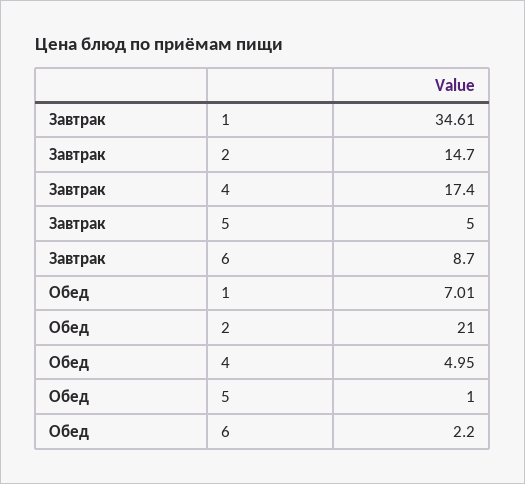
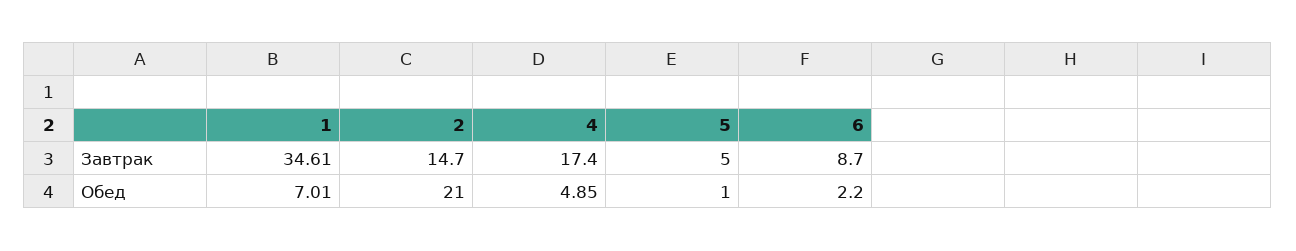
  {
    "Завтрак": {
      "1": 34.61,
      "2": 14.7,
      "4": 17.4,
      "5": 5,
      "6": 8.7
    },
    "Обед": {
      "1": 7.01,
      "2": 21,
-     "4": 4.95,
+     "4": 4.85,
      "5": 1,
      "6": 2.2
    }
  }

